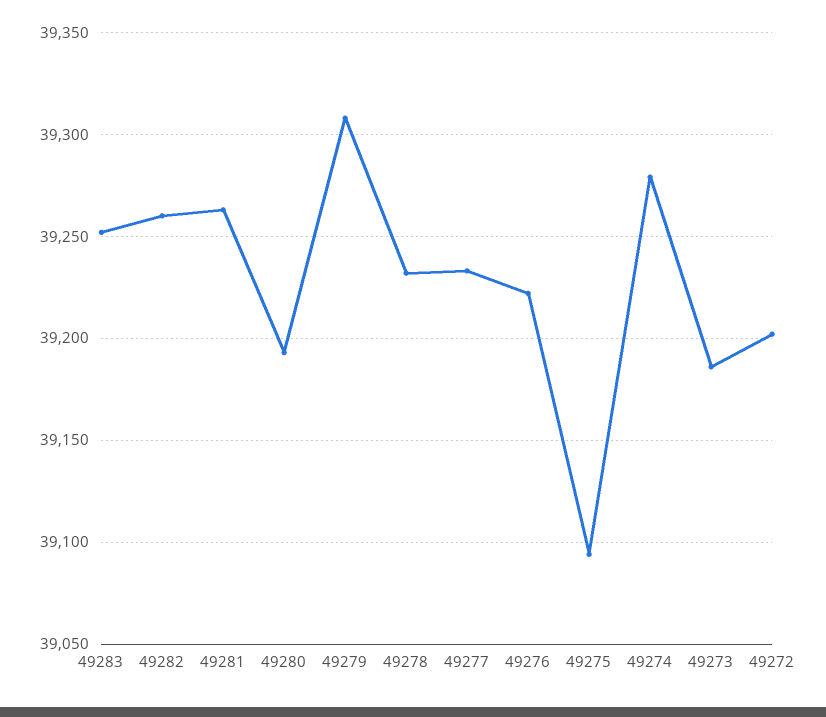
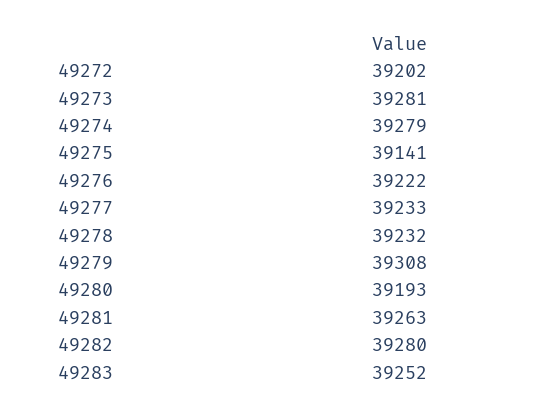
  {
    "49283": 39252,
-   "49282": 39260,
+   "49282": 39280,
    "49281": 39263,
    "49280": 39193,
    "49279": 39308,
    "49278": 39232,
    "49277": 39233,
    "49276": 39222,
-   "49275": 39095,
+   "49275": 39141,
    "49274": 39279,
-   "49273": 39185,
+   "49273": 39281,
    "49272": 39202
  }

